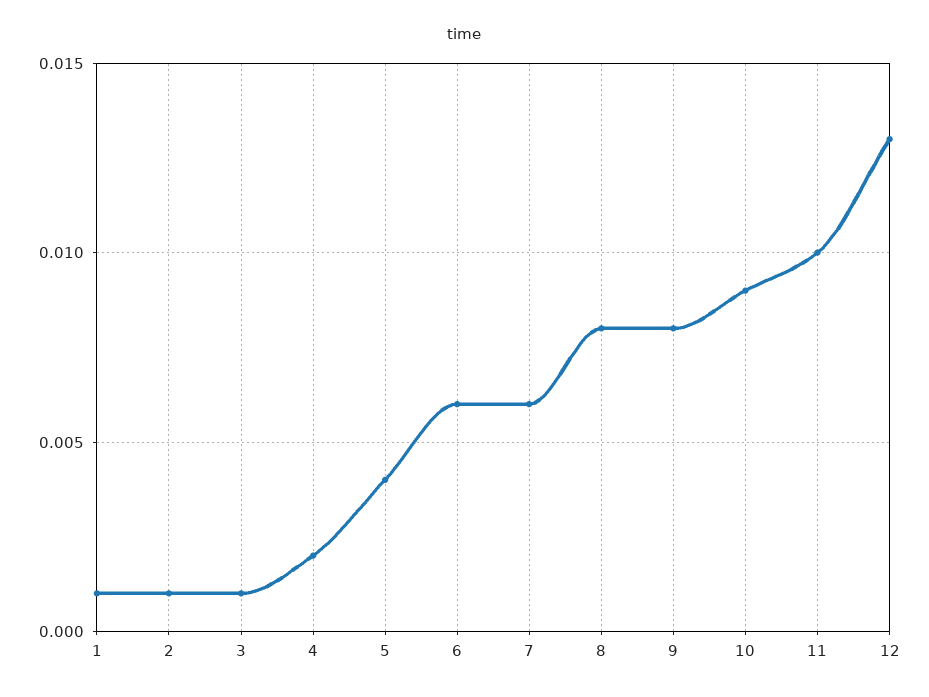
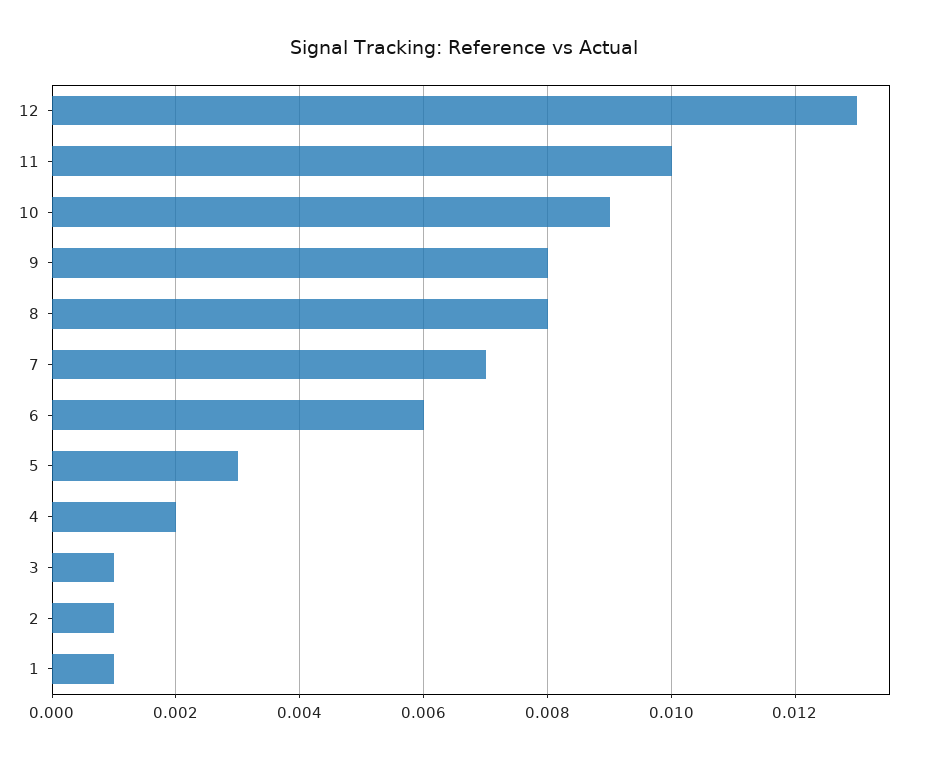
  {
    "1": 0.001,
    "2": 0.001,
    "3": 0.001,
    "4": 0.002,
-   "5": 0.004,
+   "5": 0.003,
    "6": 0.006,
-   "7": 0.006,
+   "7": 0.007,
    "8": 0.008,
    "9": 0.008,
    "10": 0.009,
    "11": 0.01,
    "12": 0.013
  }

